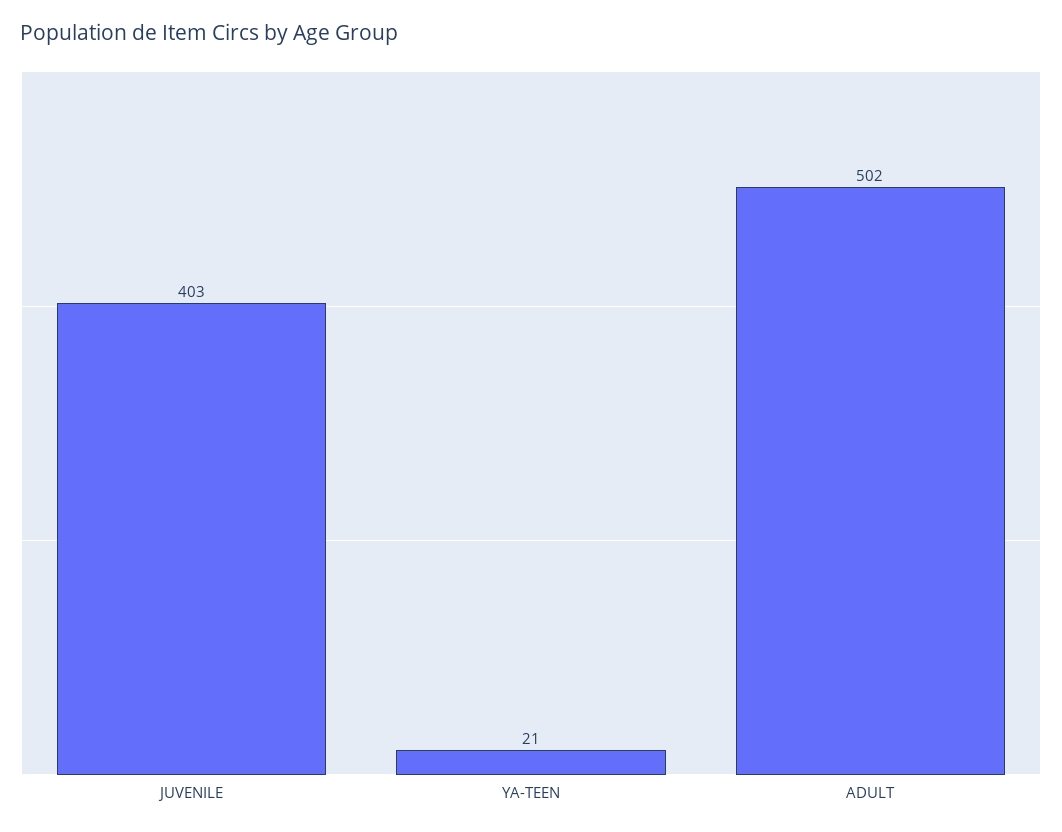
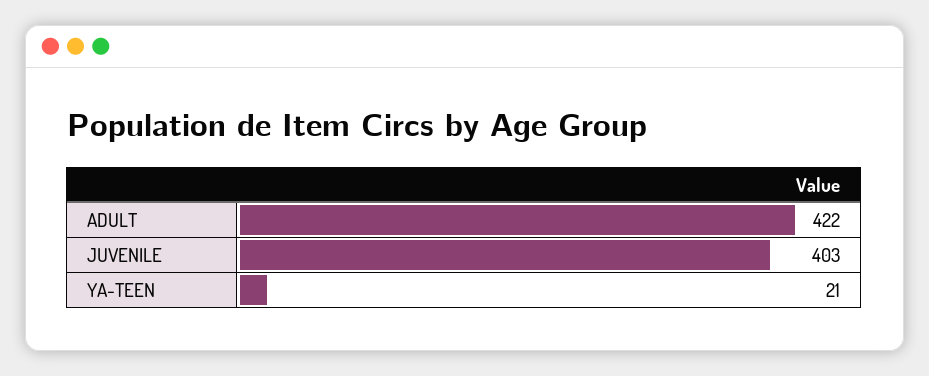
  {
    "JUVENILE": 403,
    "YA-TEEN": 21,
-   "ADULT": 502
+   "ADULT": 422
  }

